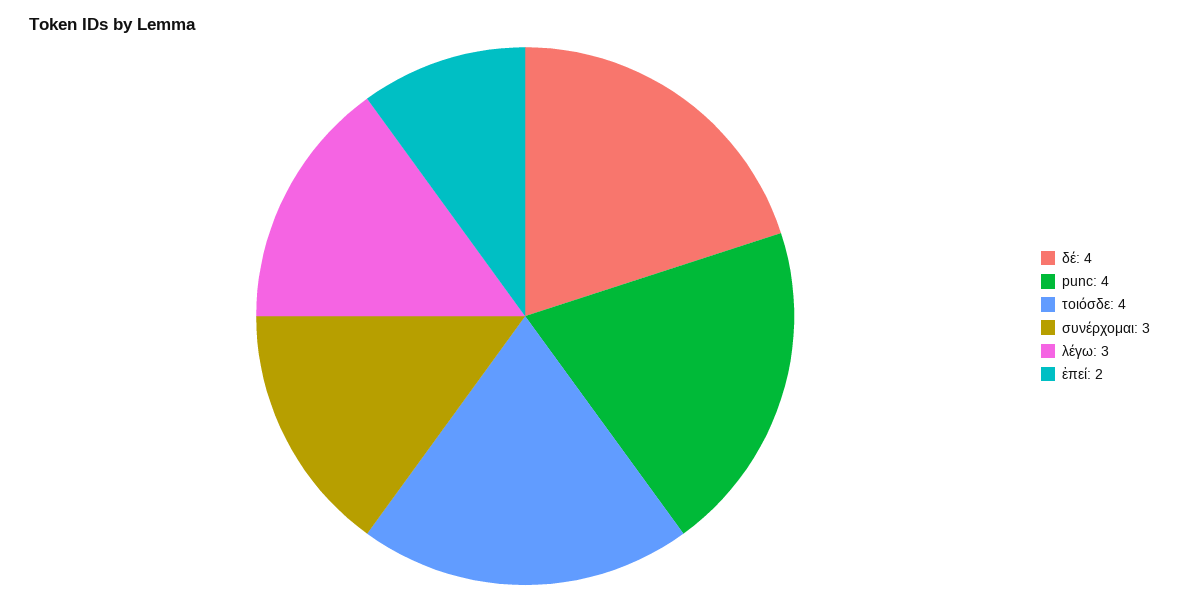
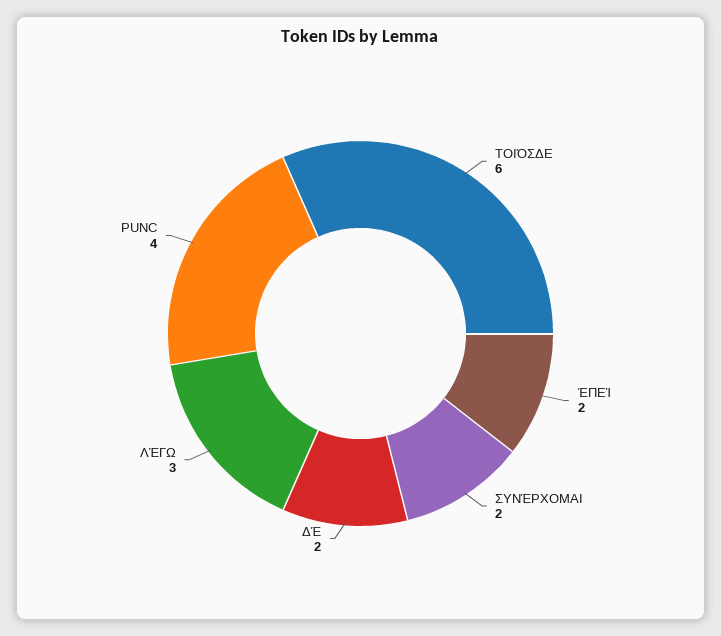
  {
-   "δέ": 4,
+   "δέ": 2,
    "punc": 4,
-   "τοιόσδε": 4,
+   "τοιόσδε": 6,
-   "συνέρχομαι": 3,
+   "συνέρχομαι": 2,
    "λέγω": 3,
    "ἐπεί": 2
  }

